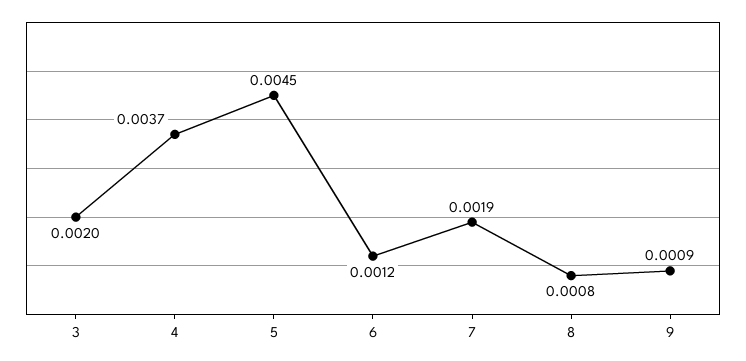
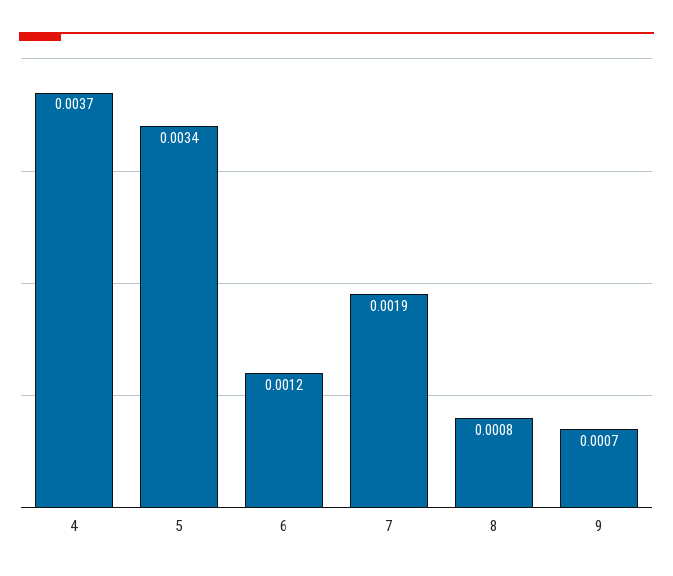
  {
-   "3": 0.002,
    "4": 0.0037,
-   "5": 0.0045,
+   "5": 0.0034,
    "6": 0.0012,
    "7": 0.0019,
    "8": 0.0008,
-   "9": 0.0009
+   "9": 0.0007
  }

